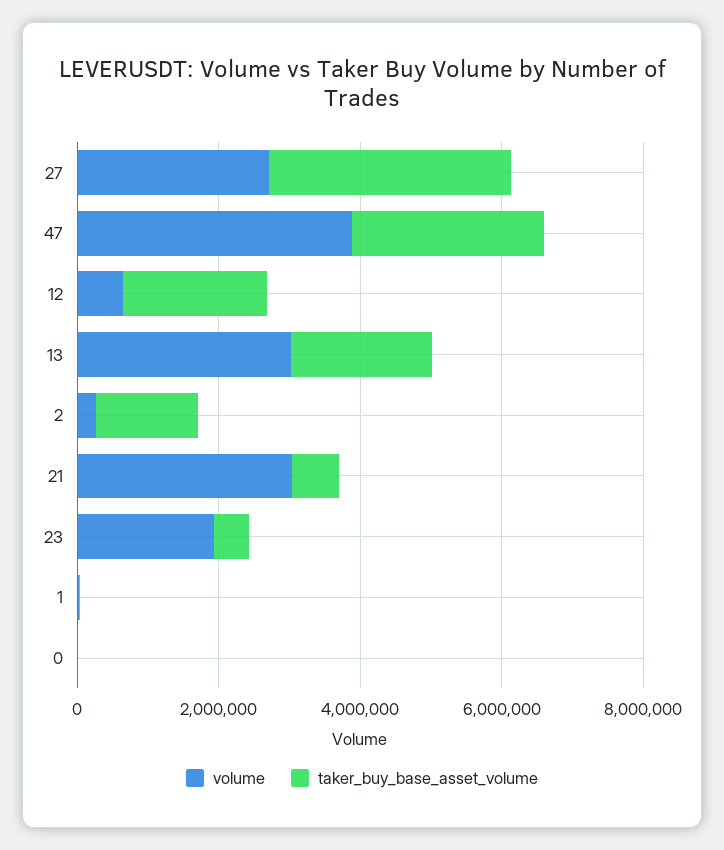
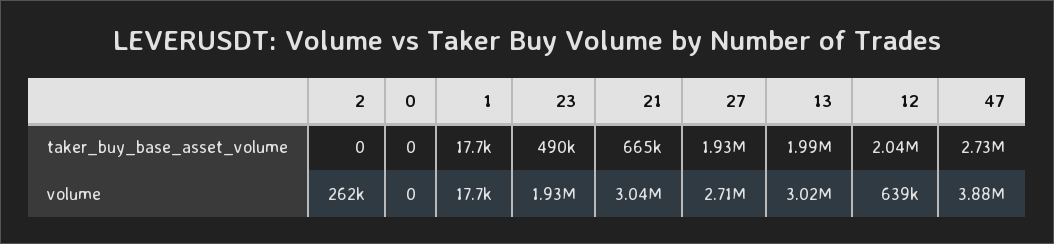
  {
    "volume": {
      "27": 2710000,
      "47": 3880000,
      "12": 639000,
      "13": 3020000,
      "2": 262000,
      "21": 3040000,
      "23": 1930000,
      "1": 17700,
      "0": 0
    },
    "taker_buy_base_asset_volume": {
-     "27": 3500000,
+     "27": 1930000,
      "47": 2730000,
      "12": 2040000,
      "13": 1990000,
-     "2": 1500000,
+     "2": 0,
      "21": 665000,
      "23": 490000,
      "1": 17700,
      "0": 0
    }
  }

